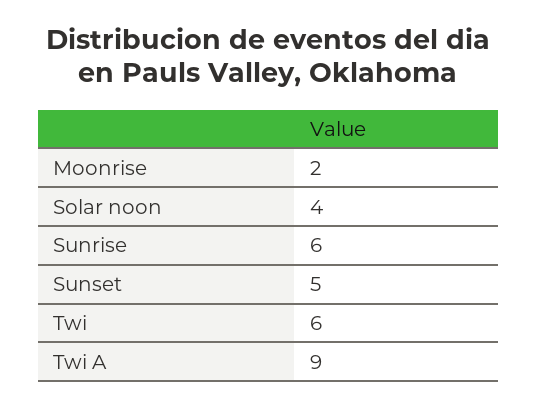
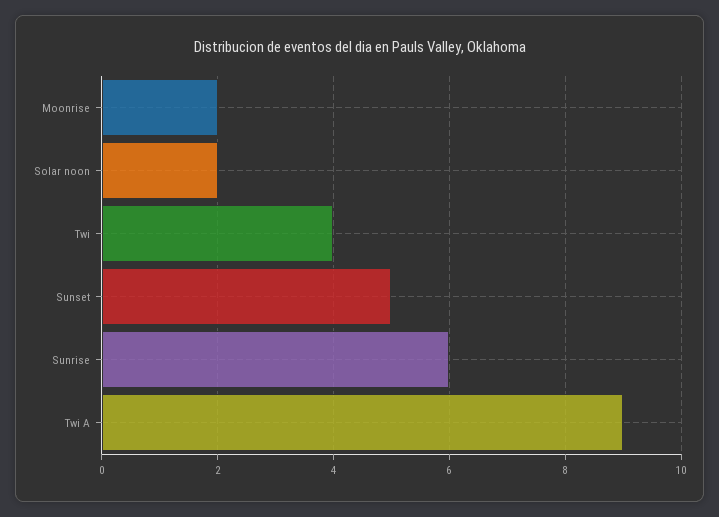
  {
    "Moonrise": 2,
-   "Solar noon": 4,
+   "Solar noon": 2,
    "Sunrise": 6,
    "Sunset": 5,
-   "Twi": 6,
+   "Twi": 4,
    "Twi A": 9
  }

